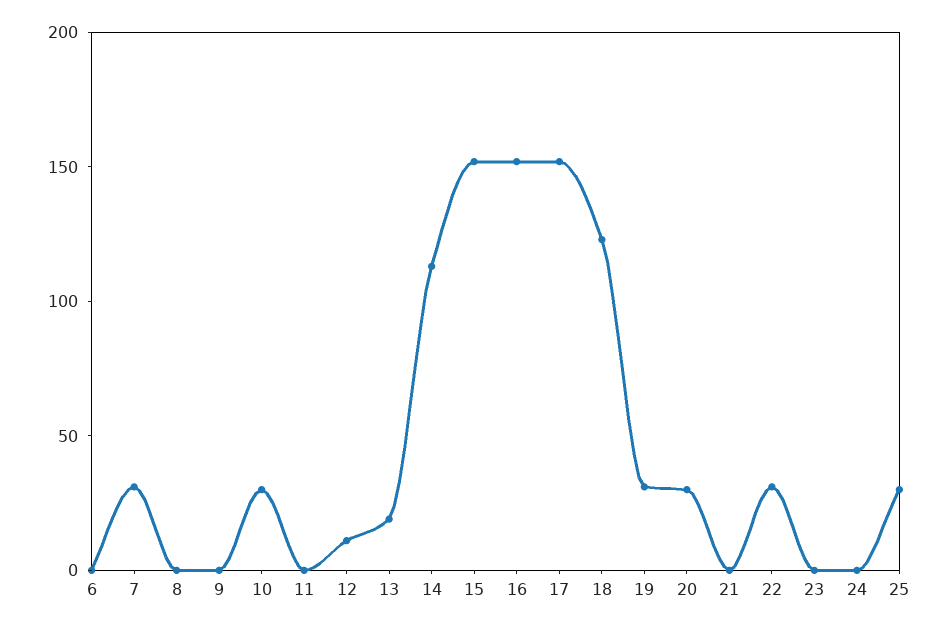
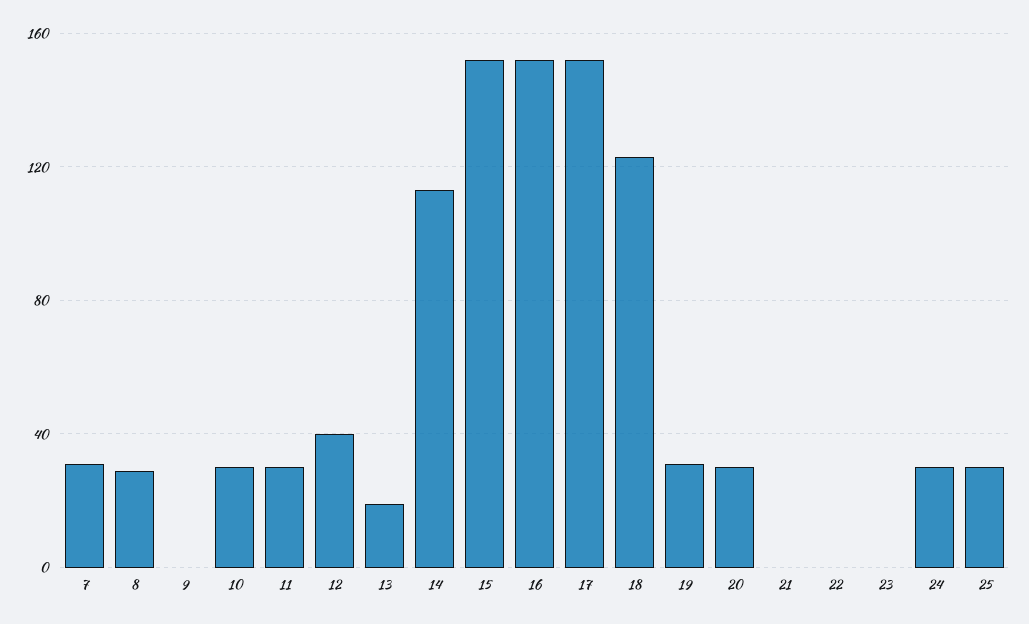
  {
-   "6": 0,
    "7": 30,
-   "8": 0,
+   "8": 30,
    "9": 0,
    "10": 30,
-   "11": 0,
+   "11": 30,
-   "12": 10,
+   "12": 40,
    "13": 20,
    "14": 115,
    "15": 150,
    "16": 150,
    "17": 150,
    "18": 125,
    "19": 30,
    "20": 30,
    "21": 0,
-   "22": 30,
+   "22": 0,
    "23": 0,
-   "24": 0,
+   "24": 30,
    "25": 30
  }

